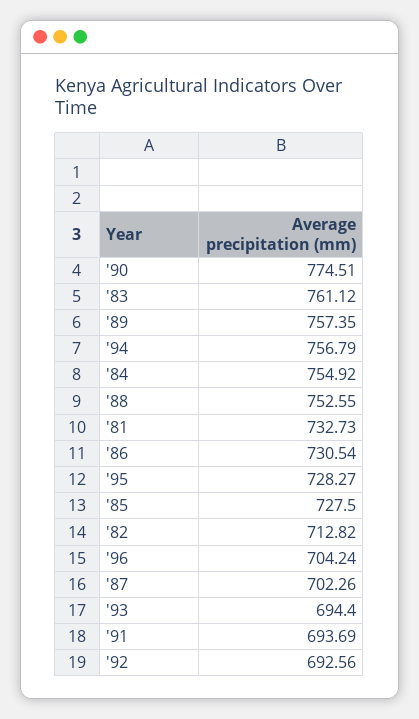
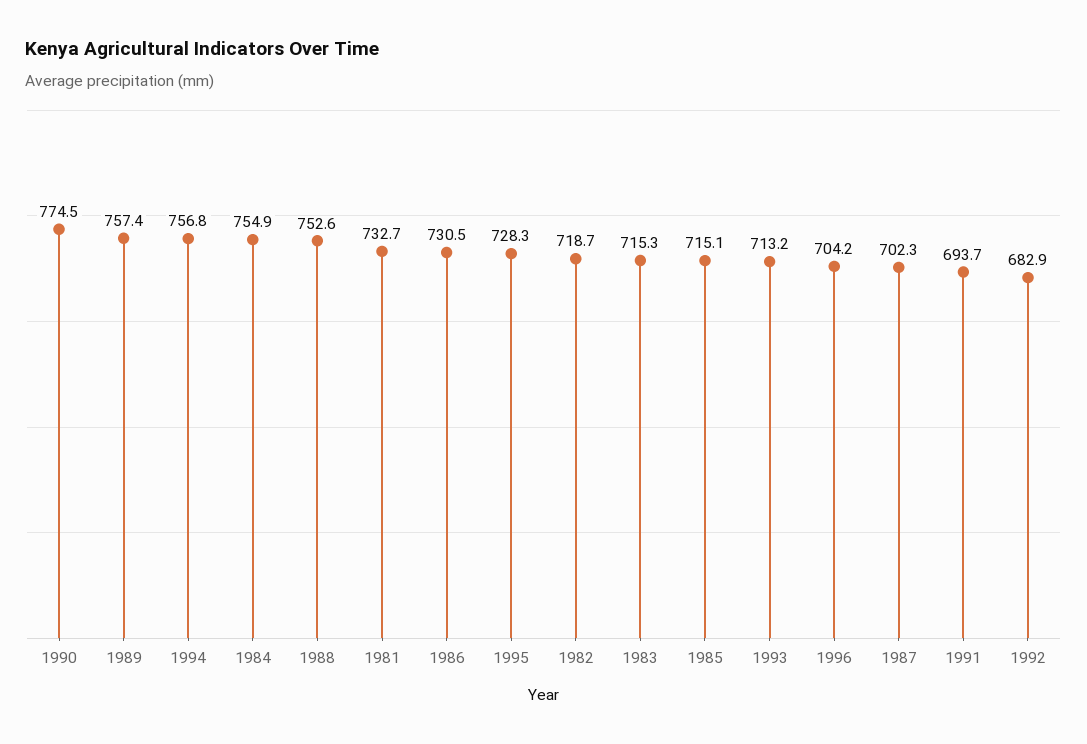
  {
    "'90": 774.51,
-   "'83": 761.12,
+   "'83": 715.3,
    "'89": 757.35,
    "'94": 756.79,
    "'84": 754.92,
    "'88": 752.55,
    "'81": 732.73,
    "'86": 730.54,
    "'95": 728.27,
-   "'85": 727.5,
+   "'85": 715.1,
-   "'82": 712.82,
+   "'82": 718.7,
    "'96": 704.24,
    "'87": 702.26,
-   "'93": 694.4,
+   "'93": 713.2,
    "'91": 693.69,
-   "'92": 692.56
+   "'92": 682.9
  }

